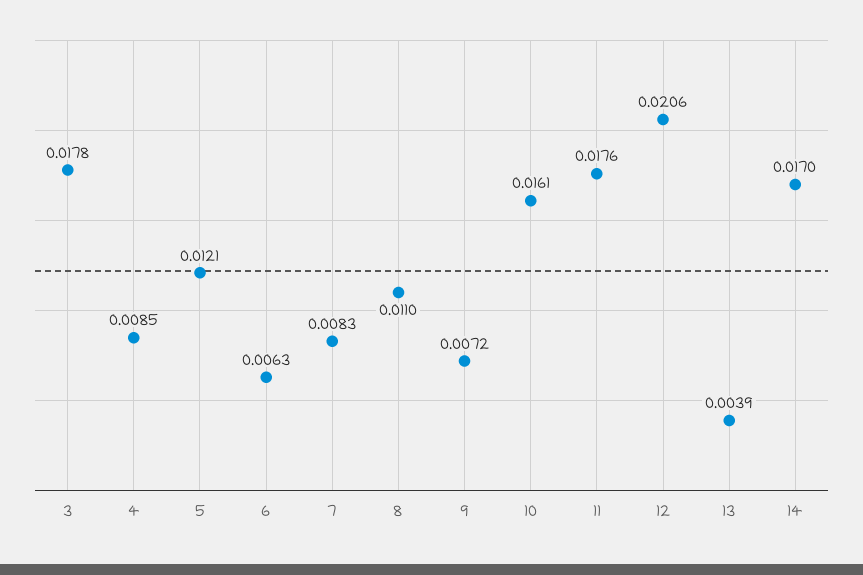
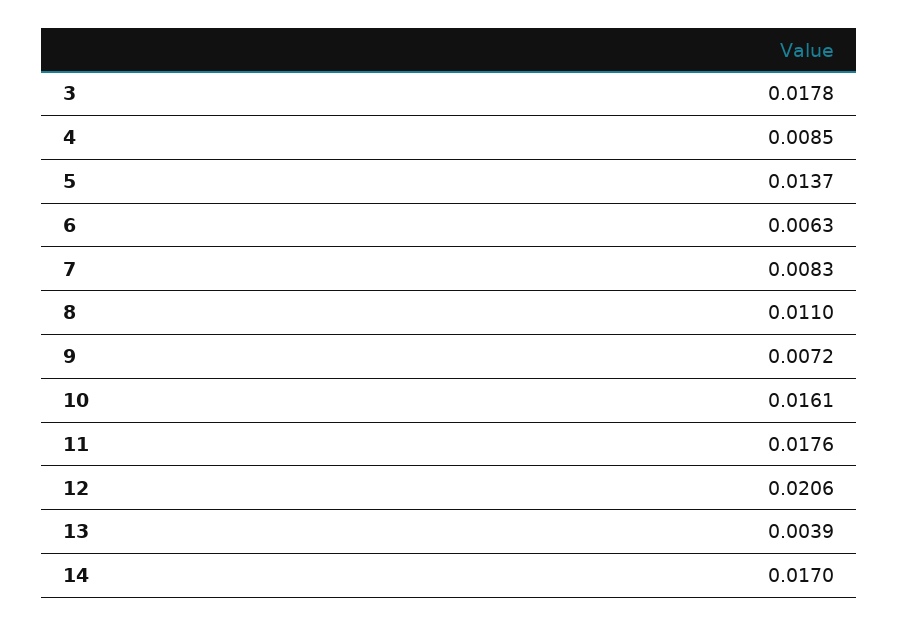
  {
    "3": 0.0178,
    "4": 0.0085,
-   "5": 0.0121,
+   "5": 0.0137,
    "6": 0.0063,
    "7": 0.0083,
    "8": 0.011,
    "9": 0.0072,
    "10": 0.0161,
    "11": 0.0176,
    "12": 0.0206,
    "13": 0.0039,
    "14": 0.017
  }

